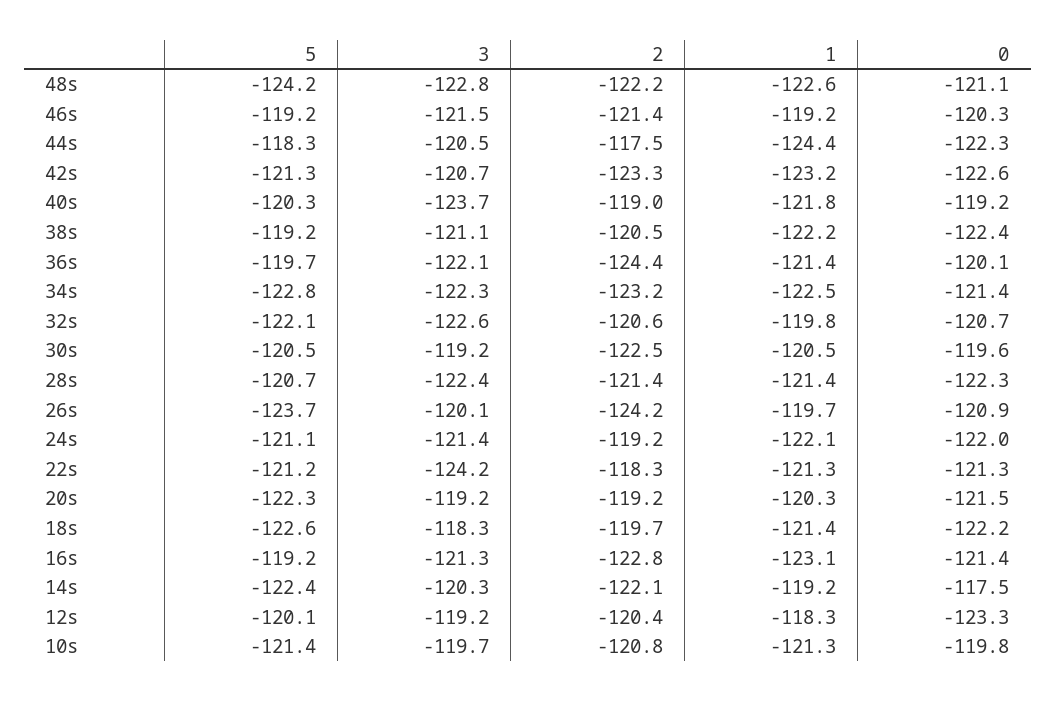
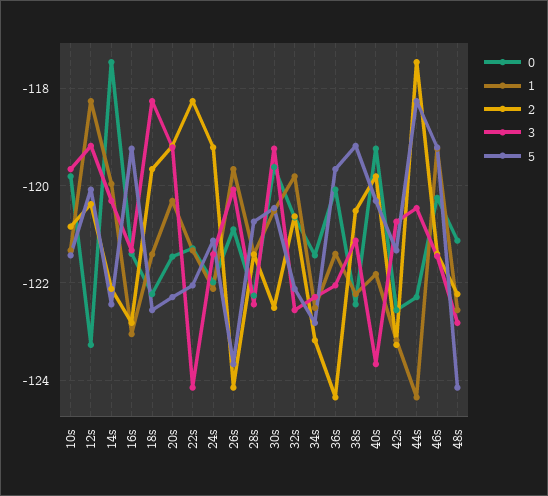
  {
    "5": {
      "48s": -124.2,
      "46s": -119.2,
      "44s": -118.3,
      "42s": -121.3,
      "40s": -120.3,
      "38s": -119.2,
      "36s": -119.7,
      "34s": -122.8,
      "32s": -122.1,
      "30s": -120.5,
      "28s": -120.7,
      "26s": -123.7,
      "24s": -121.1,
-     "22s": -121.2,
+     "22s": -122,
      "20s": -122.3,
      "18s": -122.6,
      "16s": -119.2,
      "14s": -122.4,
      "12s": -120.1,
      "10s": -121.4
    },
    "3": {
      "48s": -122.8,
      "46s": -121.5,
      "44s": -120.5,
      "42s": -120.7,
      "40s": -123.7,
      "38s": -121.1,
      "36s": -122.1,
      "34s": -122.3,
      "32s": -122.6,
      "30s": -119.2,
      "28s": -122.4,
      "26s": -120.1,
      "24s": -121.4,
      "22s": -124.2,
      "20s": -119.2,
      "18s": -118.3,
      "16s": -121.3,
      "14s": -120.3,
      "12s": -119.2,
      "10s": -119.7
    },
    "2": {
      "48s": -122.2,
      "46s": -121.4,
      "44s": -117.5,
      "42s": -123.3,
-     "40s": -119,
+     "40s": -119.8,
      "38s": -120.5,
      "36s": -124.4,
      "34s": -123.2,
      "32s": -120.6,
      "30s": -122.5,
      "28s": -121.4,
      "26s": -124.2,
      "24s": -119.2,
      "22s": -118.3,
      "20s": -119.2,
      "18s": -119.7,
      "16s": -122.8,
      "14s": -122.1,
      "12s": -120.4,
      "10s": -120.8
    },
    "1": {
      "48s": -122.6,
      "46s": -119.2,
      "44s": -124.4,
      "42s": -123.2,
      "40s": -121.8,
      "38s": -122.2,
      "36s": -121.4,
      "34s": -122.5,
      "32s": -119.8,
      "30s": -120.5,
      "28s": -121.4,
      "26s": -119.7,
      "24s": -122.1,
      "22s": -121.3,
      "20s": -120.3,
      "18s": -121.4,
      "16s": -123.1,
-     "14s": -119.2,
+     "14s": -120,
      "12s": -118.3,
      "10s": -121.3
    },
    "0": {
      "48s": -121.1,
      "46s": -120.3,
      "44s": -122.3,
      "42s": -122.6,
      "40s": -119.2,
      "38s": -122.4,
      "36s": -120.1,
      "34s": -121.4,
      "32s": -120.7,
      "30s": -119.6,
      "28s": -122.3,
      "26s": -120.9,
      "24s": -122,
      "22s": -121.3,
      "20s": -121.5,
      "18s": -122.2,
      "16s": -121.4,
      "14s": -117.5,
      "12s": -123.3,
      "10s": -119.8
    }
  }

